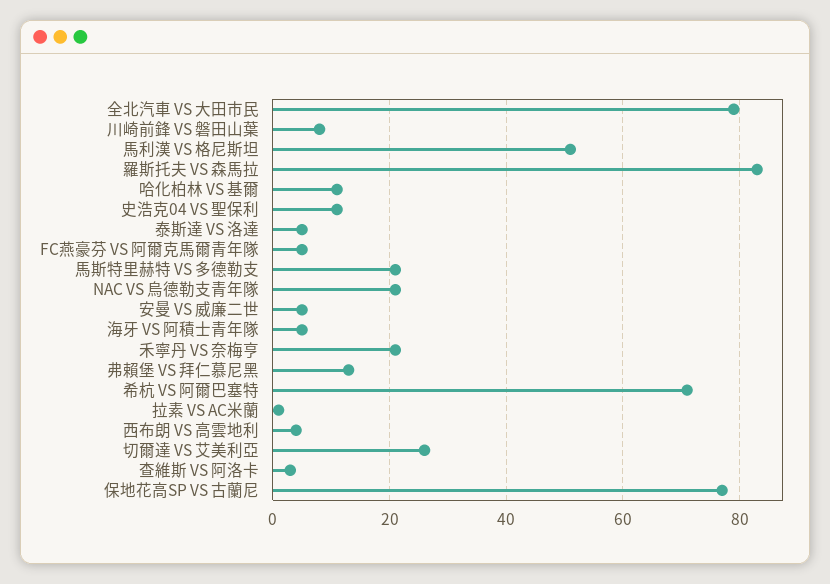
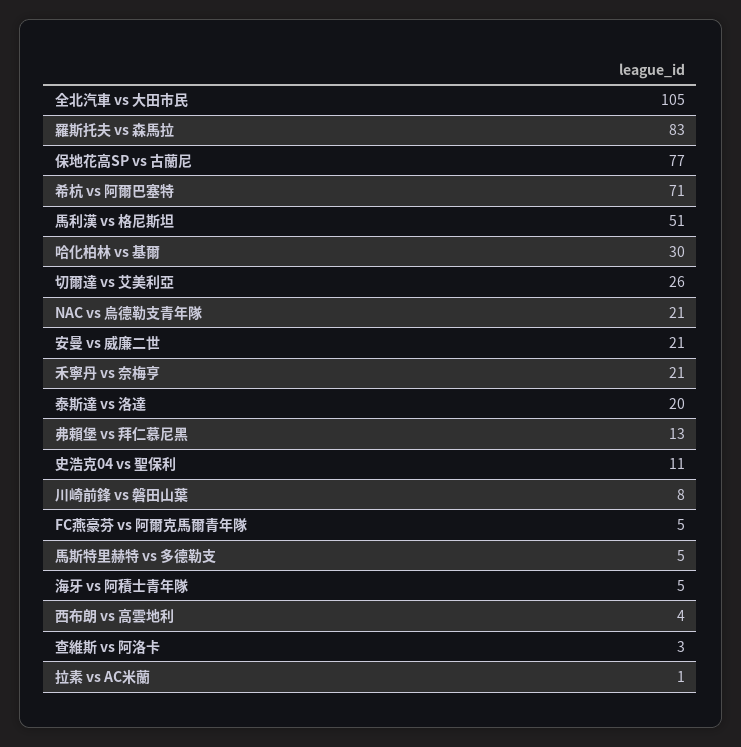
  {
-   "全北汽車 VS 大田市民": 80,
+   "全北汽車 VS 大田市民": 105,
    "川崎前鋒 VS 磐田山葉": 8,
    "馬利漢 VS 格尼斯坦": 51,
    "羅斯托夫 VS 森馬拉": 83,
-   "哈化柏林 VS 基爾": 10,
+   "哈化柏林 VS 基爾": 30,
    "史浩克04 VS 聖保利": 11,
-   "泰斯達 VS 洛達": 5,
+   "泰斯達 VS 洛達": 20,
    "FC燕豪芬 VS 阿爾克馬爾青年隊": 5,
-   "馬斯特里赫特 VS 多德勒支": 20,
+   "馬斯特里赫特 VS 多德勒支": 5,
    "NAC VS 烏德勒支青年隊": 21,
-   "安曼 VS 威廉二世": 5,
+   "安曼 VS 威廉二世": 21,
    "海牙 VS 阿積士青年隊": 5,
    "禾寧丹 VS 奈梅亨": 21,
    "弗賴堡 VS 拜仁慕尼黑": 13,
    "希杭 VS 阿爾巴塞特": 71,
    "拉素 VS AC米蘭": 1,
    "西布朗 VS 高雲地利": 4,
    "切爾達 VS 艾美利亞": 26,
    "查維斯 VS 阿洛卡": 3,
    "保地花高SP VS 古蘭尼": 77
  }

